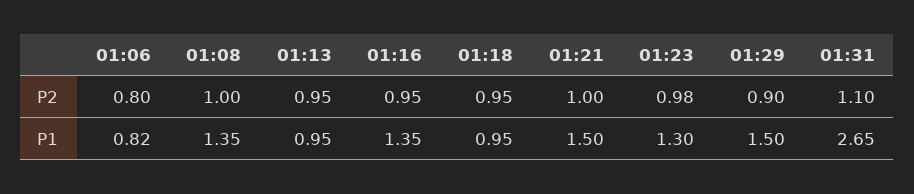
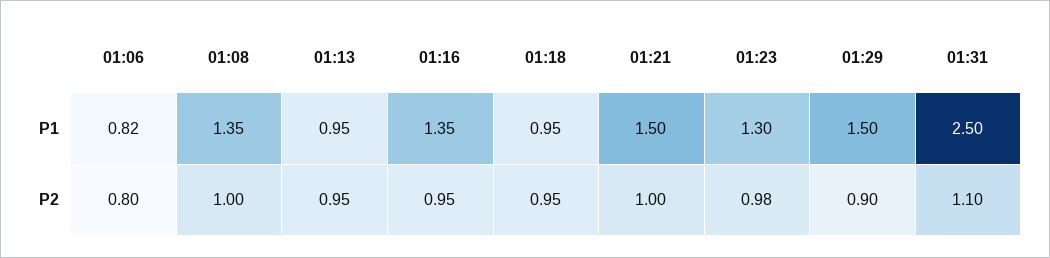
  {
    "01:06": {
      "P2": 0.8,
      "P1": 0.82
    },
    "01:08": {
      "P2": 1,
      "P1": 1.35
    },
    "01:13": {
      "P2": 0.95,
      "P1": 0.95
    },
    "01:16": {
      "P2": 0.95,
      "P1": 1.35
    },
    "01:18": {
      "P2": 0.95,
      "P1": 0.95
    },
    "01:21": {
      "P2": 1,
      "P1": 1.5
    },
    "01:23": {
      "P2": 0.98,
      "P1": 1.3
    },
    "01:29": {
      "P2": 0.9,
      "P1": 1.5
    },
    "01:31": {
      "P2": 1.1,
-     "P1": 2.65
+     "P1": 2.5
    }
  }

